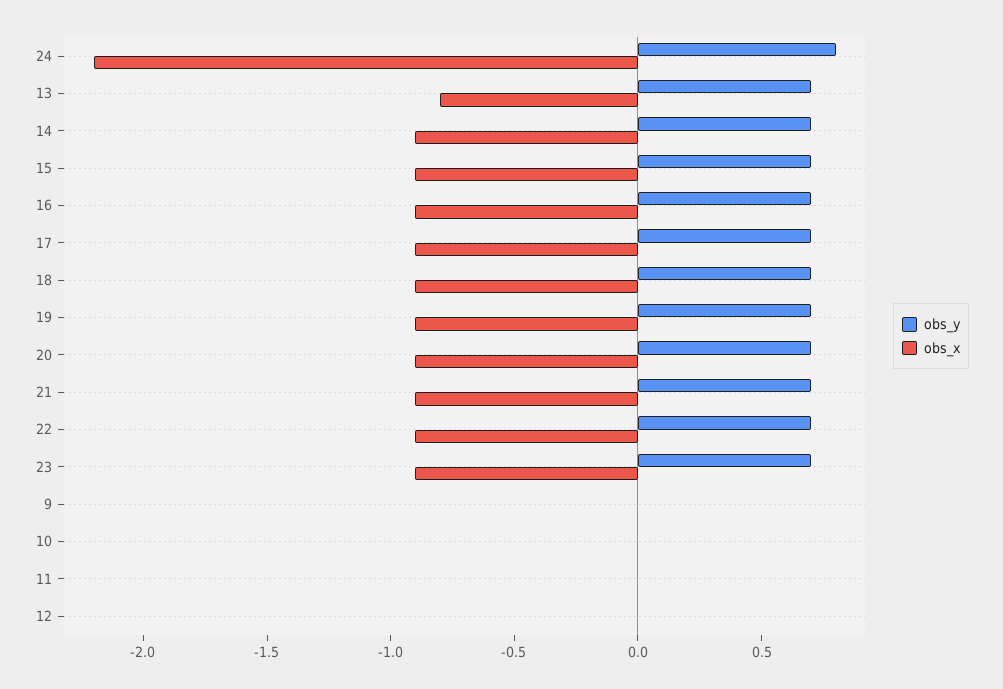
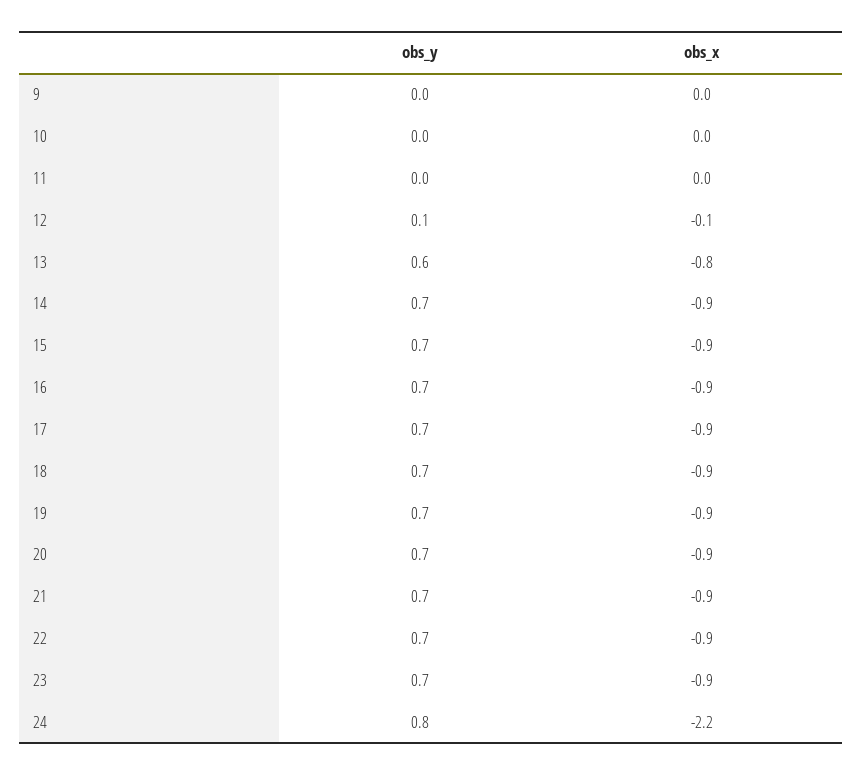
  {
    "obs_y": {
      "24": 0.8,
-     "13": 0.7,
+     "13": 0.6,
      "14": 0.7,
      "15": 0.7,
      "16": 0.7,
      "17": 0.7,
      "18": 0.7,
      "19": 0.7,
      "20": 0.7,
      "21": 0.7,
      "22": 0.7,
      "23": 0.7,
      "9": 0,
      "10": 0,
      "11": 0,
-     "12": 0
+     "12": 0.1
    },
    "obs_x": {
      "24": -2.2,
      "13": -0.8,
      "14": -0.9,
      "15": -0.9,
      "16": -0.9,
      "17": -0.9,
      "18": -0.9,
      "19": -0.9,
      "20": -0.9,
      "21": -0.9,
      "22": -0.9,
      "23": -0.9,
      "9": 0,
      "10": 0,
      "11": 0,
-     "12": 0
+     "12": -0.1
    }
  }

